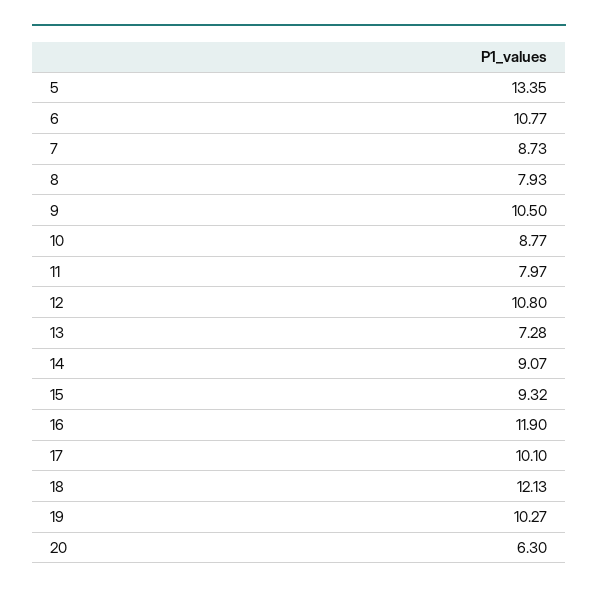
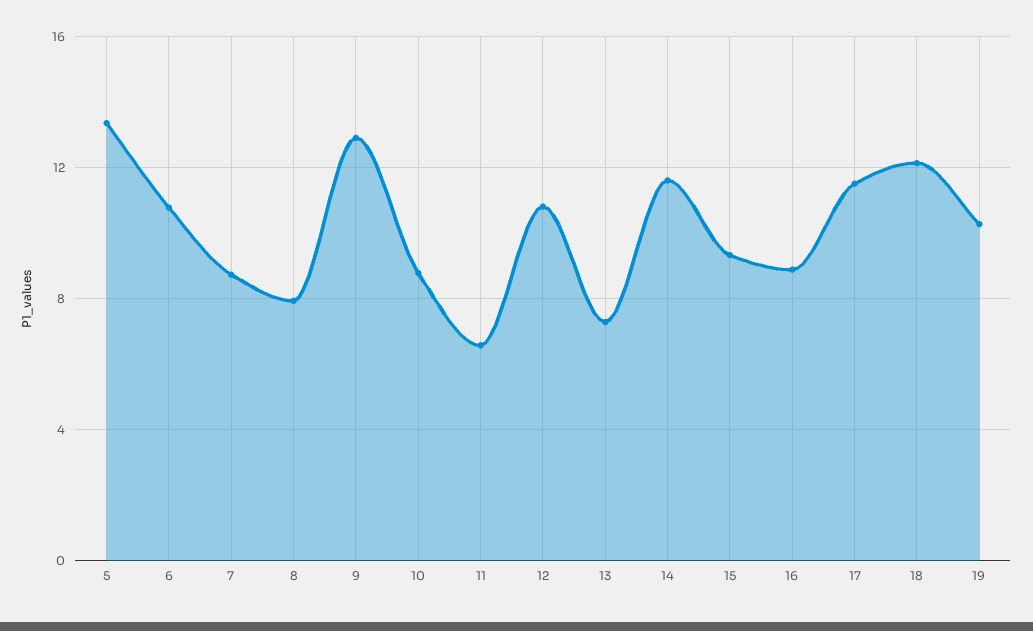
  {
    "5": 13.35,
    "6": 10.77,
    "7": 8.73,
    "8": 7.93,
-   "9": 10.5,
+   "9": 13,
    "10": 8.77,
-   "11": 7.97,
+   "11": 6.5,
    "12": 10.8,
    "13": 7.28,
-   "14": 9.07,
+   "14": 11.5,
    "15": 9.32,
-   "16": 11.9,
+   "16": 9,
-   "17": 10.1,
+   "17": 11.5,
    "18": 12.13,
-   "19": 10.27,
+   "19": 10.27
-   "20": 6.3
  }

